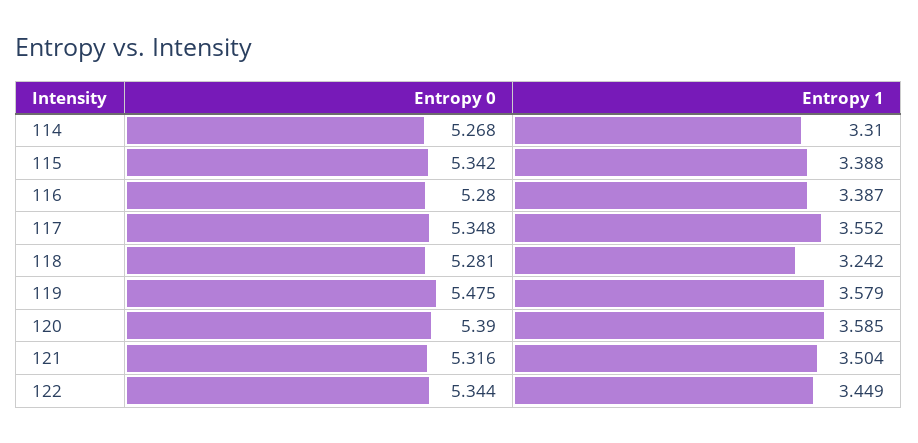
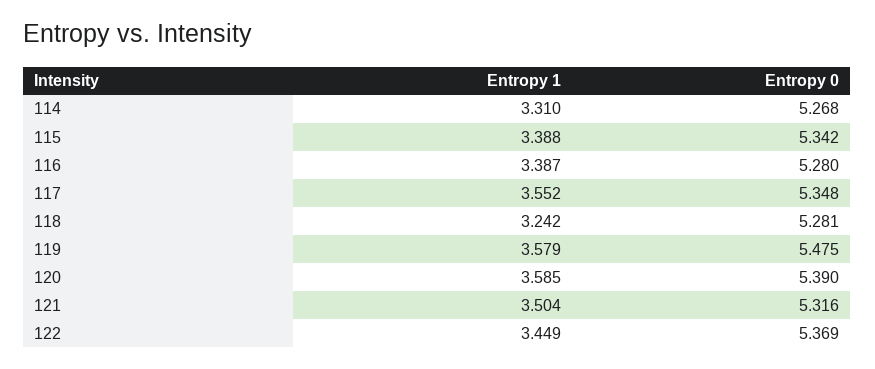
  {
    "Entropy 0": {
      "114": 5.268,
      "115": 5.342,
      "116": 5.28,
      "117": 5.348,
      "118": 5.281,
      "119": 5.475,
      "120": 5.39,
      "121": 5.316,
-     "122": 5.344
+     "122": 5.369
    },
    "Entropy 1": {
      "114": 3.31,
      "115": 3.388,
      "116": 3.387,
      "117": 3.552,
      "118": 3.242,
      "119": 3.579,
      "120": 3.585,
      "121": 3.504,
      "122": 3.449
    }
  }

